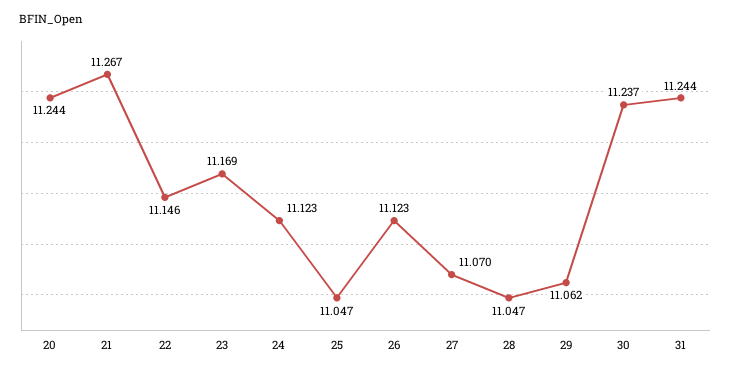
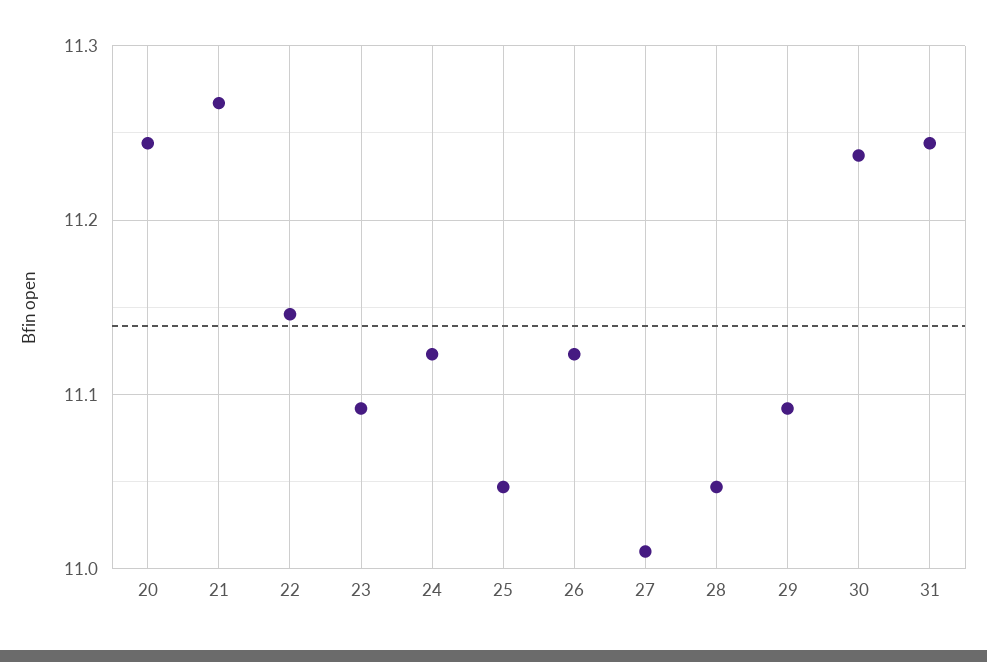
  {
    "20": 11.244,
    "21": 11.267,
    "22": 11.146,
-   "23": 11.169,
+   "23": 11.09,
    "24": 11.123,
    "25": 11.047,
    "26": 11.123,
-   "27": 11.07,
+   "27": 11.01,
    "28": 11.047,
-   "29": 11.062,
+   "29": 11.09,
    "30": 11.237,
    "31": 11.244
  }

